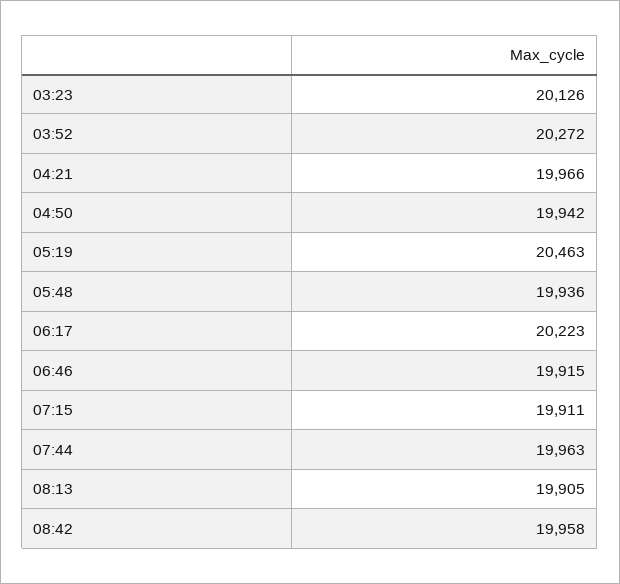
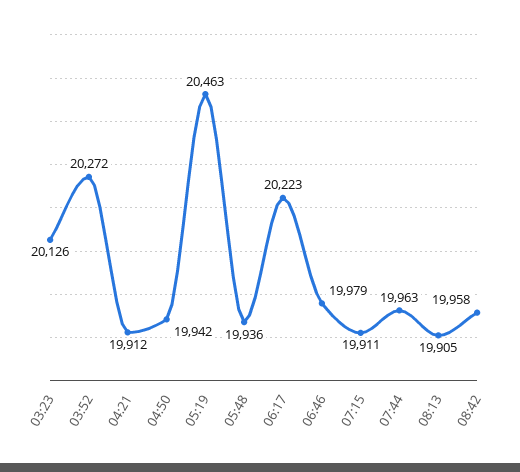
  {
    "03:23": 20126,
    "03:52": 20272,
-   "04:21": 19966,
+   "04:21": 19912,
    "04:50": 19942,
    "05:19": 20463,
    "05:48": 19936,
    "06:17": 20223,
-   "06:46": 19915,
+   "06:46": 19979,
    "07:15": 19911,
    "07:44": 19963,
    "08:13": 19905,
    "08:42": 19958
  }

